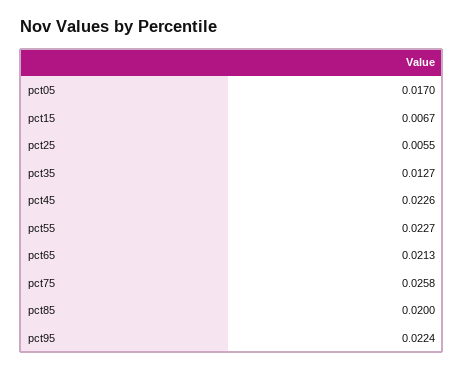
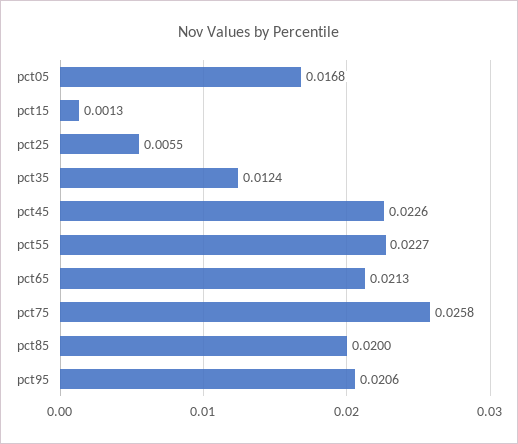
  {
-   "pct05": 0.017,
+   "pct05": 0.0168,
-   "pct15": 0.0067,
+   "pct15": 0.0013,
    "pct25": 0.0055,
-   "pct35": 0.0127,
+   "pct35": 0.0124,
    "pct45": 0.0226,
    "pct55": 0.0227,
    "pct65": 0.0213,
    "pct75": 0.0258,
    "pct85": 0.02,
-   "pct95": 0.0224
+   "pct95": 0.0206
  }

